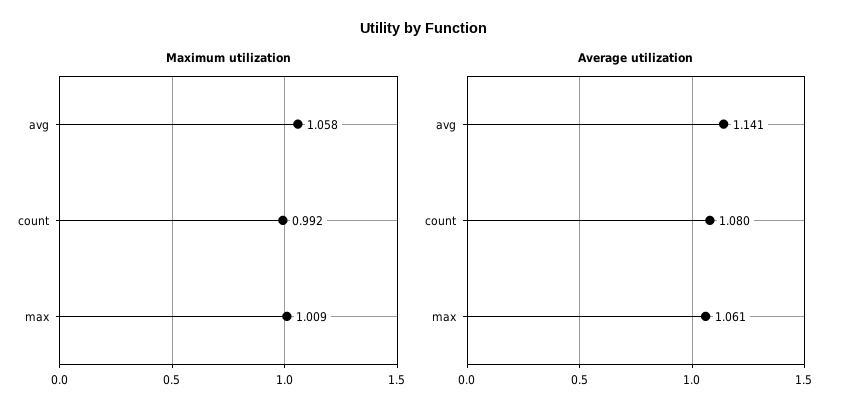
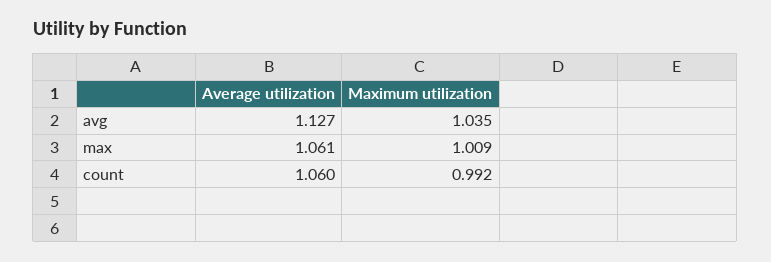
  {
    "Maximum utilization": {
-     "avg": 1.058,
+     "avg": 1.035,
      "count": 0.992,
      "max": 1.009
    },
    "Average utilization": {
-     "avg": 1.141,
+     "avg": 1.127,
-     "count": 1.08,
+     "count": 1.06,
      "max": 1.061
    }
  }

